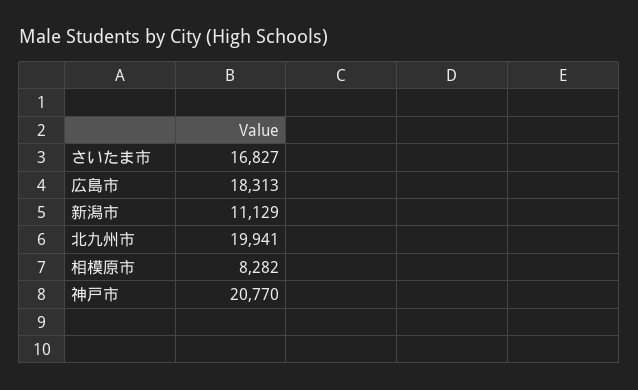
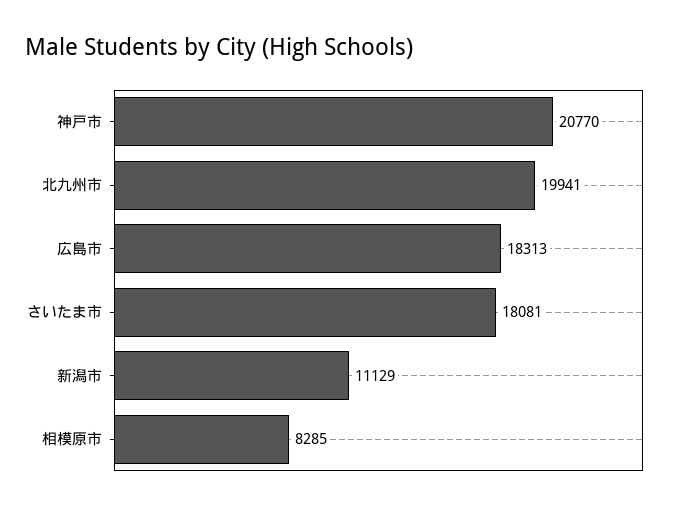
  {
-   "さいたま市": 16827,
+   "さいたま市": 18081,
    "広島市": 18313,
    "新潟市": 11129,
    "北九州市": 19941,
-   "相模原市": 8282,
+   "相模原市": 8285,
    "神戸市": 20770
  }

